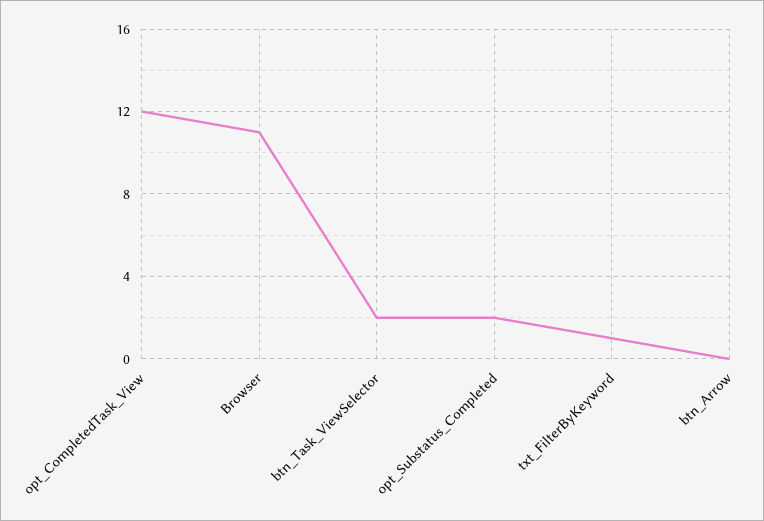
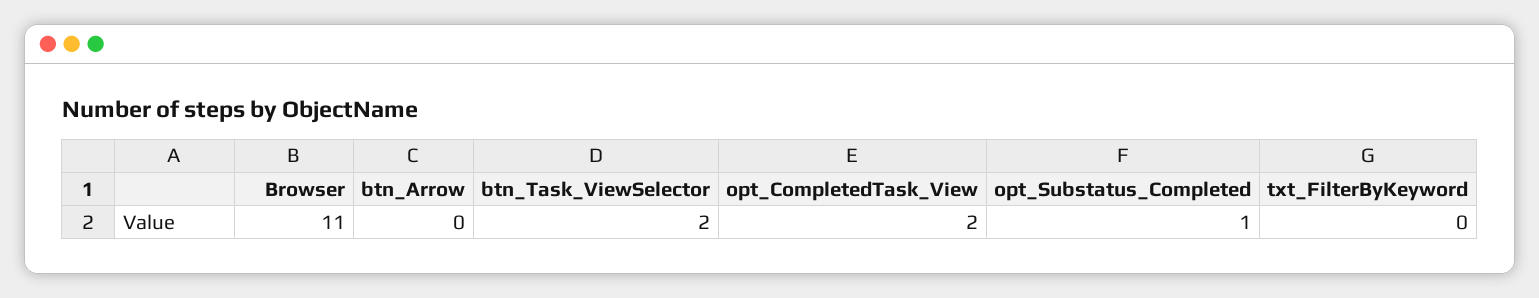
  {
-   "opt_CompletedTask_View": 12,
+   "opt_CompletedTask_View": 2,
    "Browser": 11,
    "btn_Task_ViewSelector": 2,
-   "opt_Substatus_Completed": 2,
+   "opt_Substatus_Completed": 1,
-   "txt_FilterByKeyword": 1,
+   "txt_FilterByKeyword": 0,
    "btn_Arrow": 0
  }

